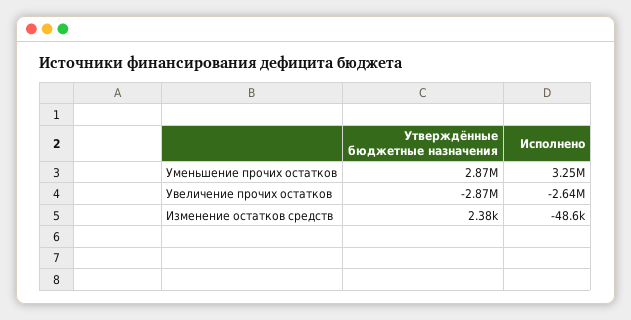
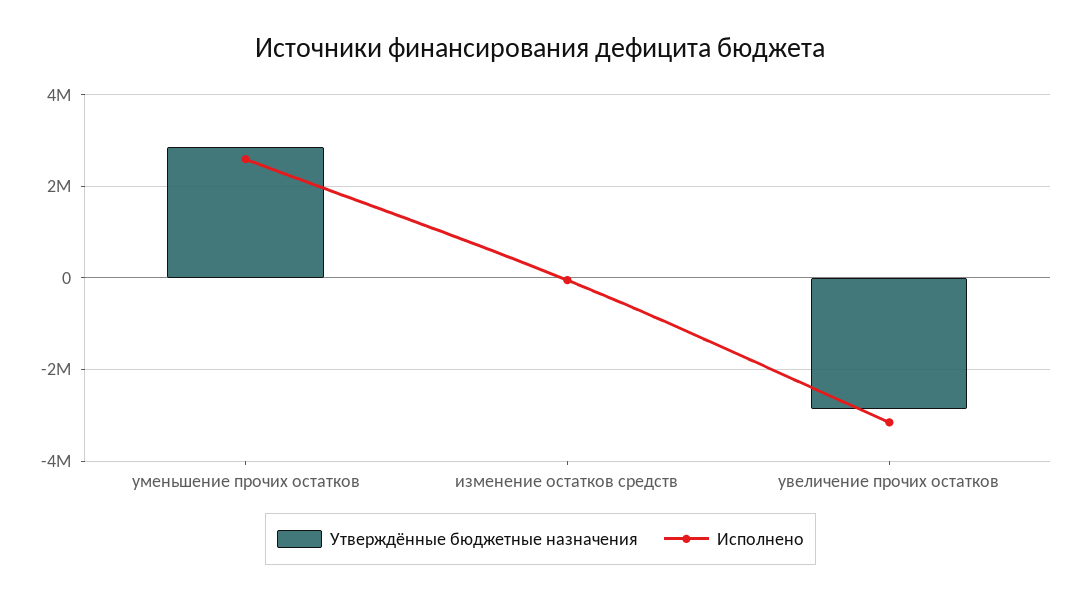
  {
    "Утверждённые бюджетные назначения": {
      "Уменьшение прочих остатков": 2870000,
      "Увеличение прочих остатков": -2870000,
      "Изменение остатков средств": 2380
    },
    "Исполнено": {
-     "Уменьшение прочих остатков": 3250000,
+     "Уменьшение прочих остатков": 2600000,
-     "Увеличение прочих остатков": -2640000,
+     "Увеличение прочих остатков": -3200000,
      "Изменение остатков средств": -48600
    }
  }

